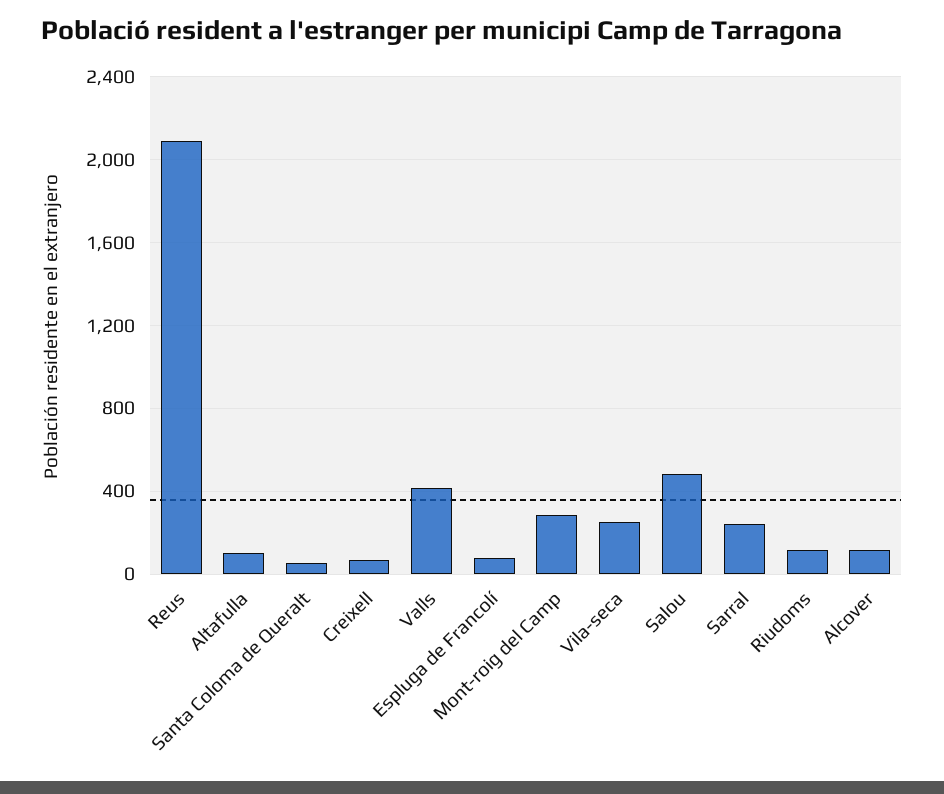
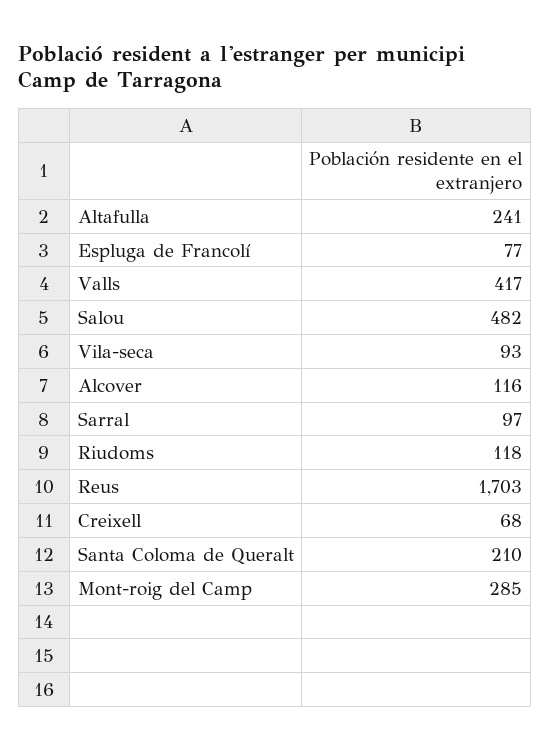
  {
-   "Reus": 2100,
+   "Reus": 1703,
-   "Altafulla": 100,
+   "Altafulla": 241,
-   "Santa Coloma de Queralt": 50,
+   "Santa Coloma de Queralt": 210,
    "Creixell": 68,
    "Valls": 417,
    "Espluga de Francolí": 77,
    "Mont-roig del Camp": 285,
-   "Vila-seca": 250,
+   "Vila-seca": 93,
    "Salou": 482,
-   "Sarral": 250,
+   "Sarral": 97,
    "Riudoms": 118,
    "Alcover": 116
  }

